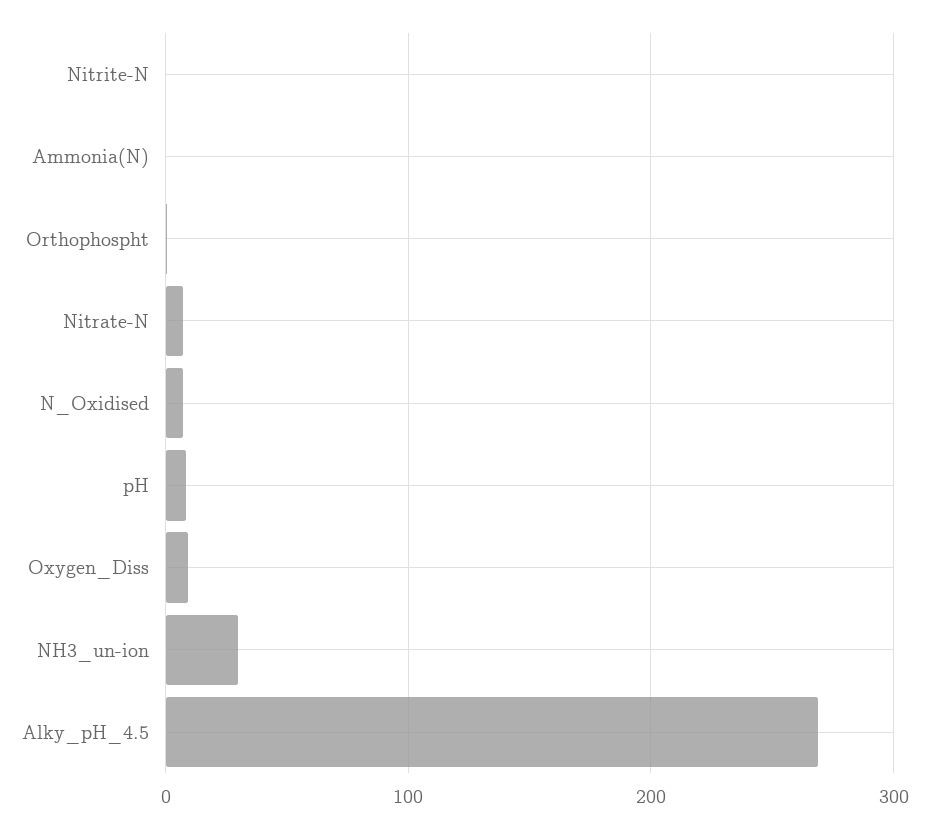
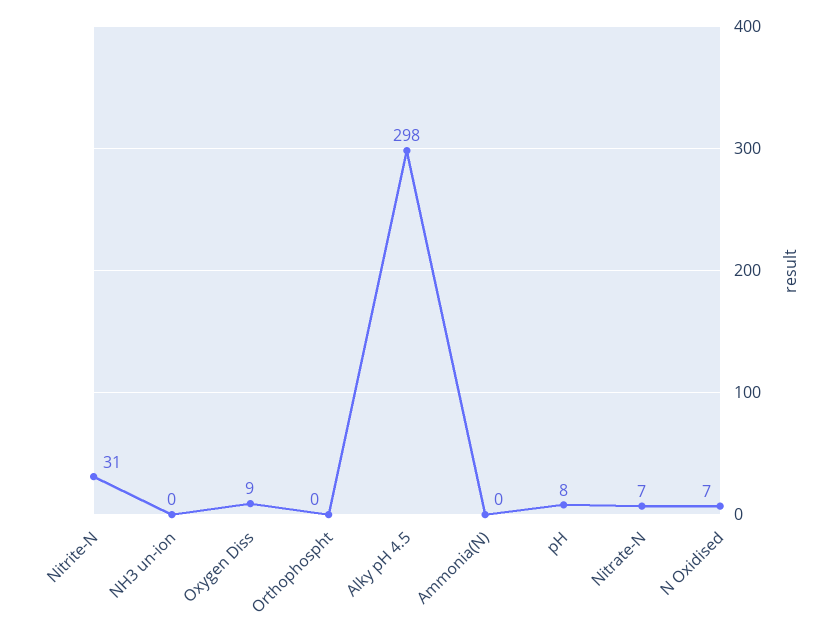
  {
-   "Nitrite-N": 0,
+   "Nitrite-N": 31,
    "Ammonia(N)": 0,
    "Orthophospht": 0,
    "Nitrate-N": 7,
    "N_Oxidised": 7,
    "pH": 8,
    "Oxygen_Diss": 9,
-   "NH3_un-ion": 30,
+   "NH3_un-ion": 0,
-   "Alky_pH_4.5": 270
+   "Alky_pH_4.5": 298
  }

